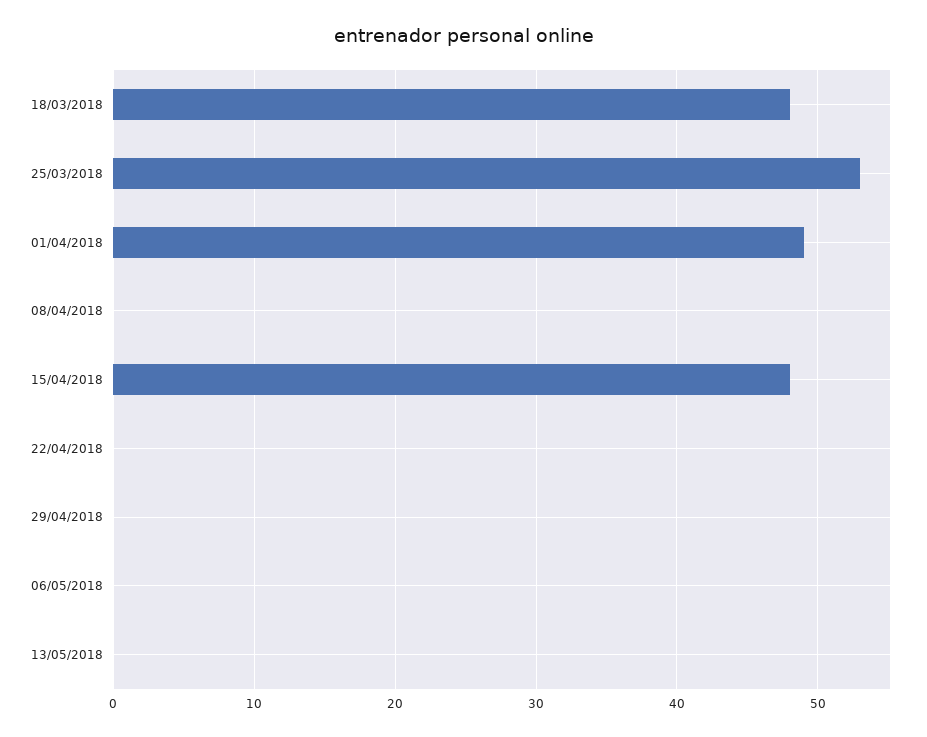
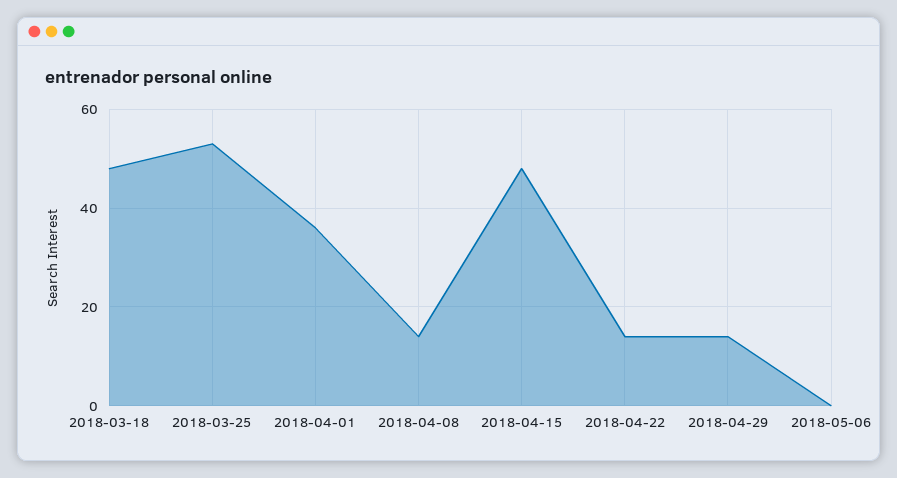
  {
    "18/03/2018": 48,
    "25/03/2018": 53,
-   "01/04/2018": 49,
+   "01/04/2018": 35,
-   "08/04/2018": 0,
+   "08/04/2018": 15,
    "15/04/2018": 48,
-   "22/04/2018": 0,
+   "22/04/2018": 15,
-   "29/04/2018": 0,
+   "29/04/2018": 15,
-   "06/05/2018": 0,
+   "06/05/2018": 0
-   "13/05/2018": 0
  }

